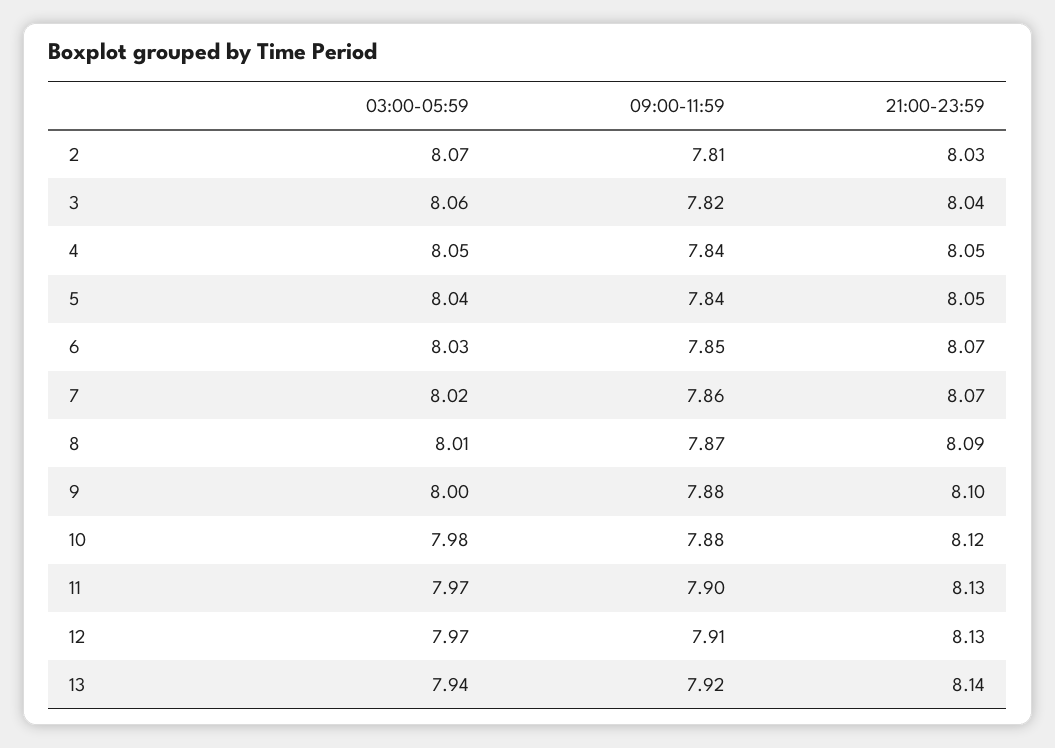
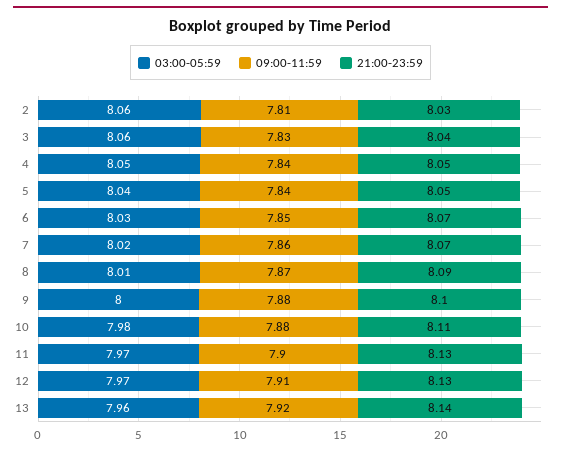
  {
    "03:00-05:59": {
-     "2": 8.07,
+     "2": 8.06,
      "3": 8.06,
      "4": 8.05,
      "5": 8.04,
      "6": 8.03,
      "7": 8.02,
      "8": 8.01,
      "9": 8,
      "10": 7.98,
      "11": 7.97,
      "12": 7.97,
-     "13": 7.94
+     "13": 7.96
    },
    "09:00-11:59": {
      "2": 7.81,
-     "3": 7.82,
+     "3": 7.83,
      "4": 7.84,
      "5": 7.84,
      "6": 7.85,
      "7": 7.86,
      "8": 7.87,
      "9": 7.88,
      "10": 7.88,
      "11": 7.9,
      "12": 7.91,
      "13": 7.92
    },
    "21:00-23:59": {
      "2": 8.03,
      "3": 8.04,
      "4": 8.05,
      "5": 8.05,
      "6": 8.07,
      "7": 8.07,
      "8": 8.09,
      "9": 8.1,
-     "10": 8.12,
+     "10": 8.11,
      "11": 8.13,
      "12": 8.13,
      "13": 8.14
    }
  }

